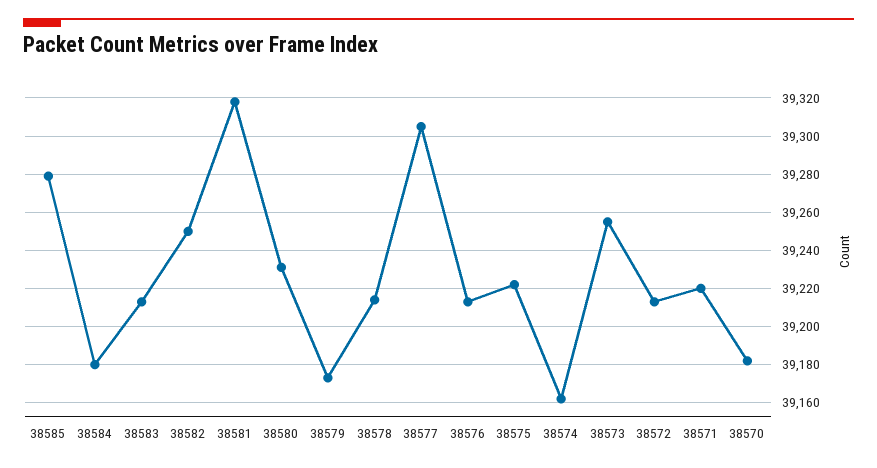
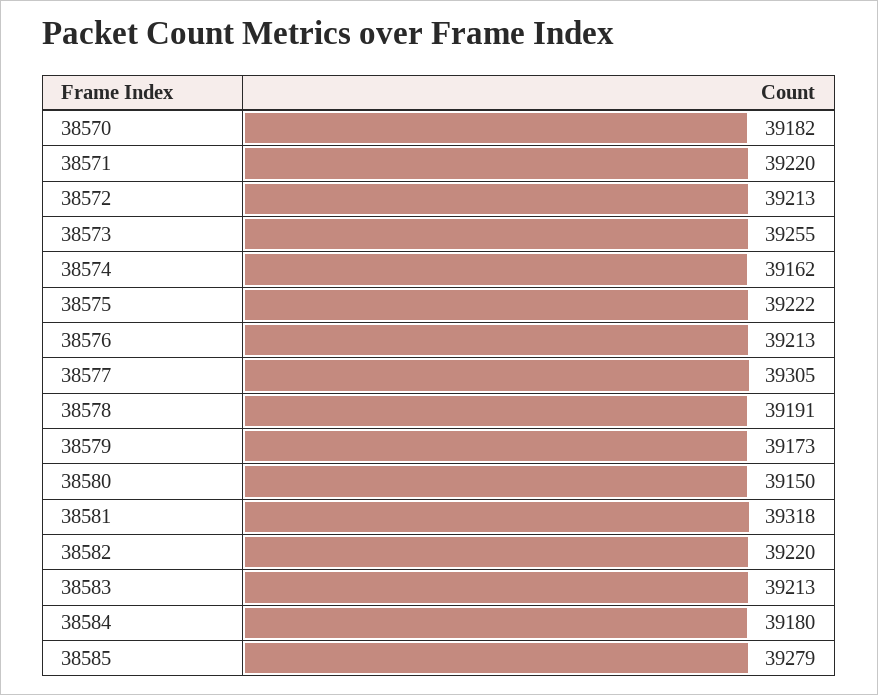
  {
    "38585": 39279,
    "38584": 39180,
    "38583": 39213,
-   "38582": 39250,
+   "38582": 39220,
    "38581": 39318,
-   "38580": 39230,
+   "38580": 39150,
    "38579": 39173,
-   "38578": 39215,
+   "38578": 39191,
    "38577": 39305,
    "38576": 39213,
    "38575": 39222,
    "38574": 39162,
    "38573": 39255,
    "38572": 39213,
    "38571": 39220,
    "38570": 39182
  }

